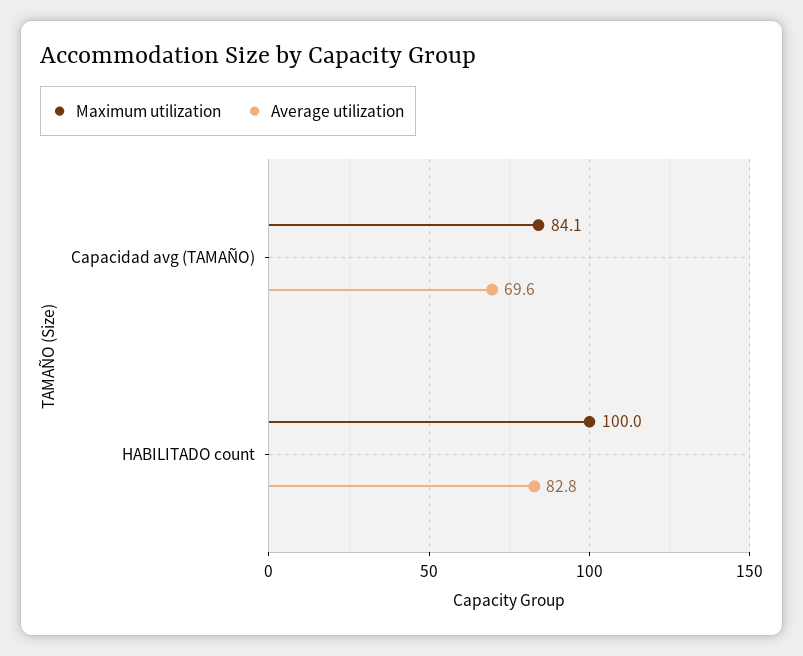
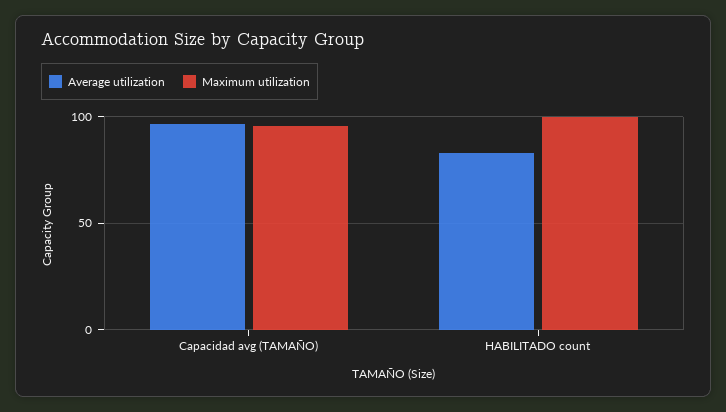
  {
    "Maximum utilization": {
-     "Capacidad avg (TAMAÑO)": 84.1,
+     "Capacidad avg (TAMAÑO)": 95,
      "HABILITADO count": 100
    },
    "Average utilization": {
-     "Capacidad avg (TAMAÑO)": 69.6,
+     "Capacidad avg (TAMAÑO)": 95,
      "HABILITADO count": 82.8
    }
  }

